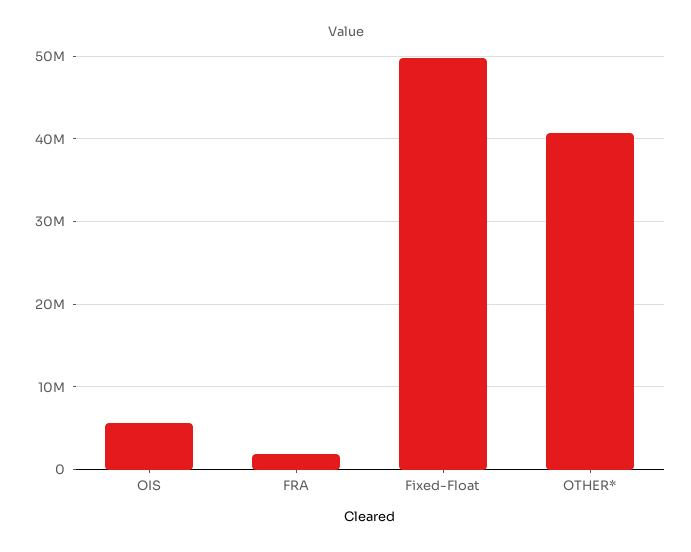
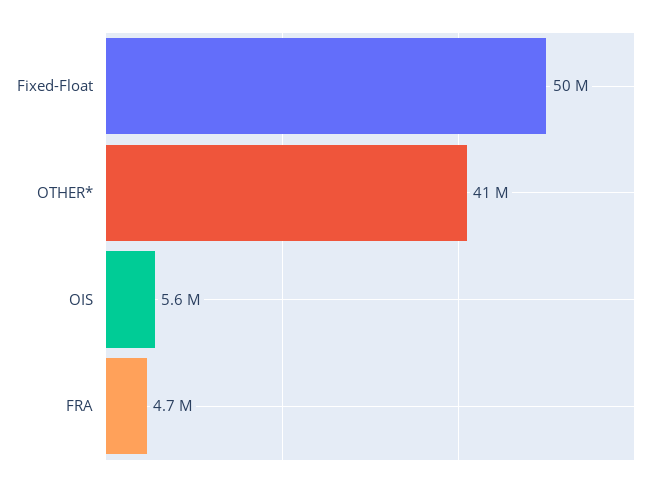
  {
    "OIS": 5600000,
-   "FRA": 2000000,
+   "FRA": 4700000,
    "Fixed-Float": 50000000,
    "OTHER*": 41000000
  }

